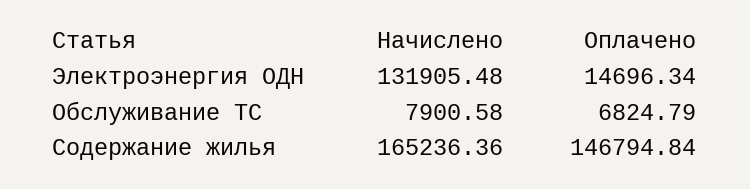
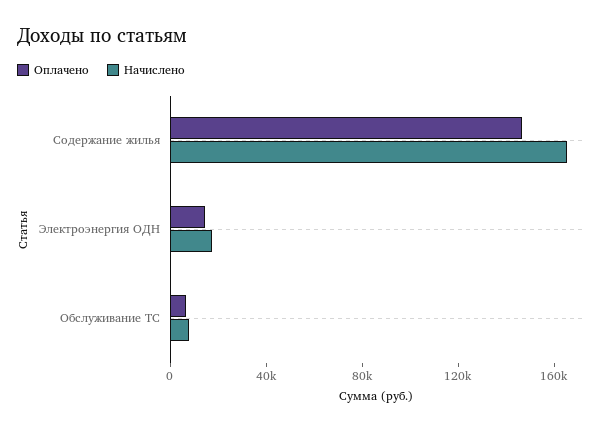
  {
    "Начислено": {
-     "Электроэнергия ОДН": 131905.48,
+     "Электроэнергия ОДН": 20000,
      "Обслуживание ТС": 7900.58,
      "Содержание жилья": 165236.36
    },
    "Оплачено": {
      "Электроэнергия ОДН": 14696.34,
      "Обслуживание ТС": 6824.79,
      "Содержание жилья": 146794.84
    }
  }

